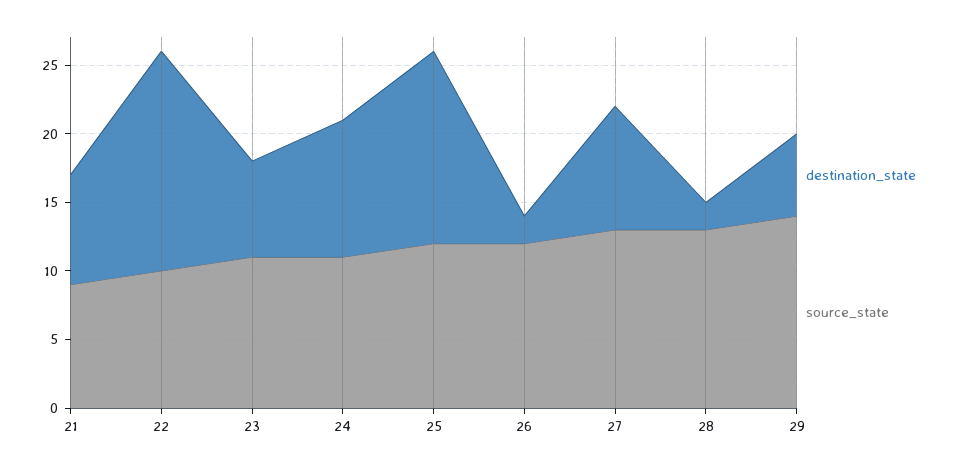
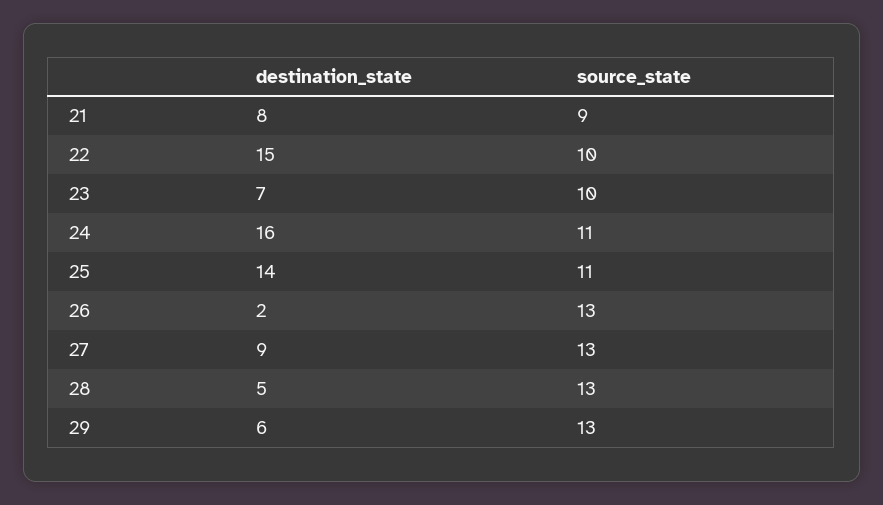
  {
    "destination_state": {
      "21": 8,
-     "22": 16,
+     "22": 15,
      "23": 7,
-     "24": 10,
+     "24": 16,
      "25": 14,
      "26": 2,
      "27": 9,
-     "28": 2,
+     "28": 5,
      "29": 6
    },
    "source_state": {
      "21": 9,
      "22": 10,
-     "23": 11,
+     "23": 10,
      "24": 11,
-     "25": 12,
+     "25": 11,
-     "26": 12,
+     "26": 13,
      "27": 13,
      "28": 13,
-     "29": 14
+     "29": 13
    }
  }

